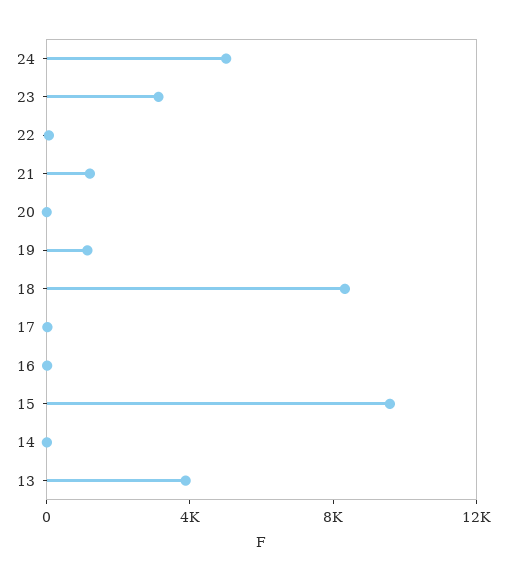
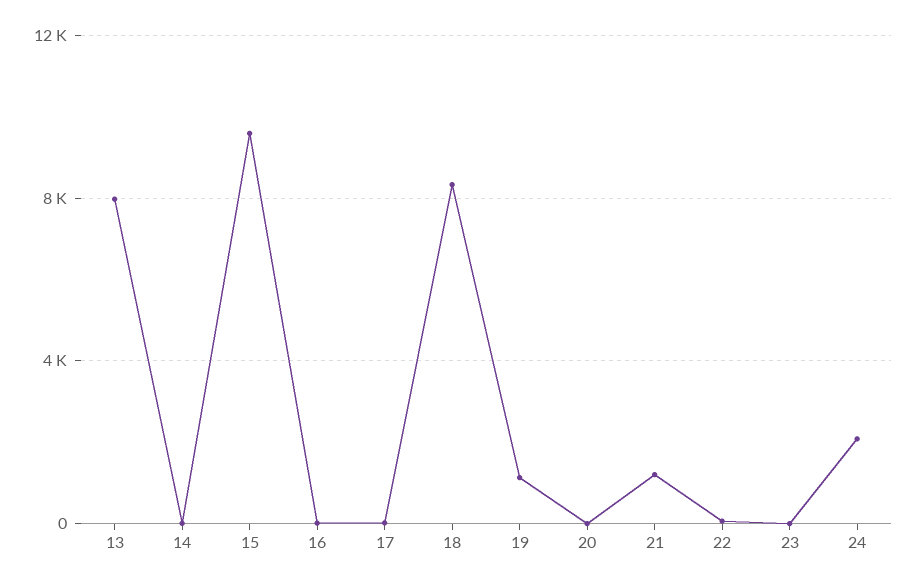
  {
-   "24": 5000,
+   "24": 2000,
-   "23": 3000,
+   "23": 0,
    "22": 0,
    "21": 1000,
    "20": 0,
    "19": 1000,
    "18": 8500,
    "17": 0,
    "16": 0,
    "15": 9500,
    "14": 0,
-   "13": 4000
+   "13": 8000
  }

